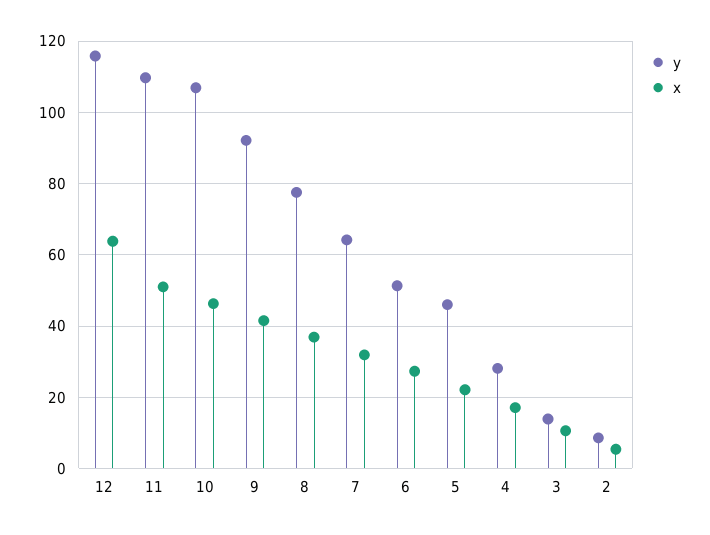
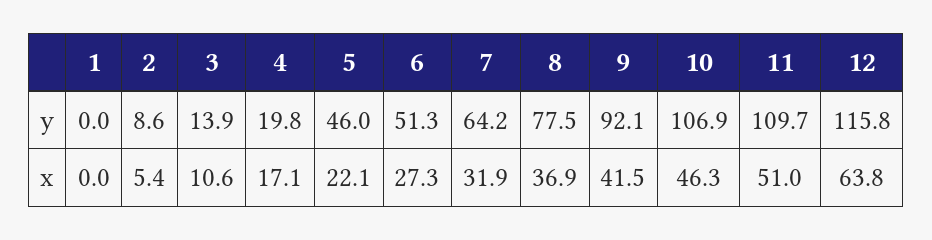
  {
    "y": {
      "12": 115.8,
      "11": 109.7,
      "10": 106.9,
      "9": 92.1,
      "8": 77.5,
      "7": 64.2,
      "6": 51.3,
      "5": 46,
-     "4": 28,
+     "4": 19.8,
      "3": 13.9,
-     "2": 8.6
+     "2": 8.6,
+     "1": 0
    },
    "x": {
      "12": 63.8,
      "11": 51,
      "10": 46.3,
      "9": 41.5,
      "8": 36.9,
      "7": 31.9,
      "6": 27.3,
      "5": 22.1,
      "4": 17.1,
      "3": 10.6,
-     "2": 5.4
+     "2": 5.4,
+     "1": 0
    }
  }

